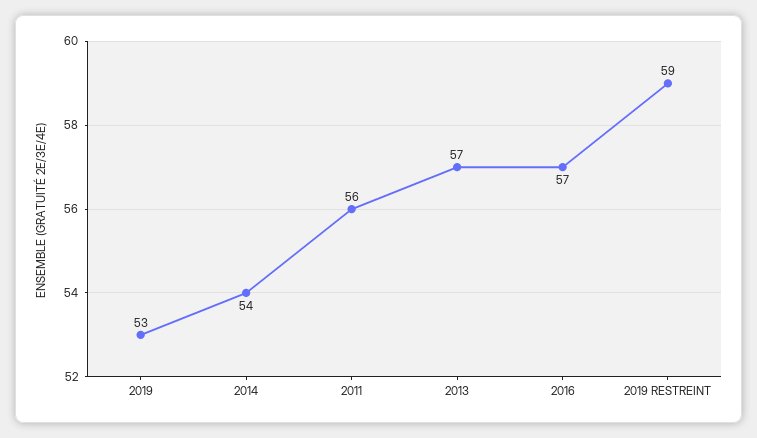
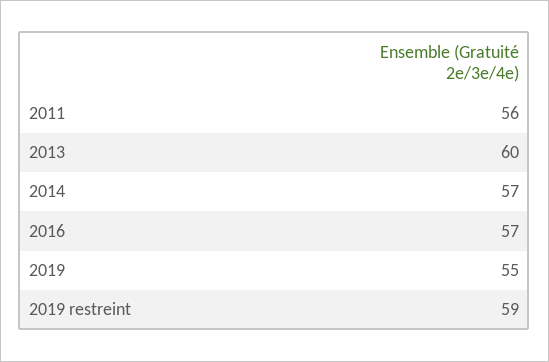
  {
-   "2019": 53,
+   "2019": 55,
-   "2014": 54,
+   "2014": 57,
    "2011": 56,
-   "2013": 57,
+   "2013": 60,
    "2016": 57,
    "2019 RESTREINT": 59
  }

